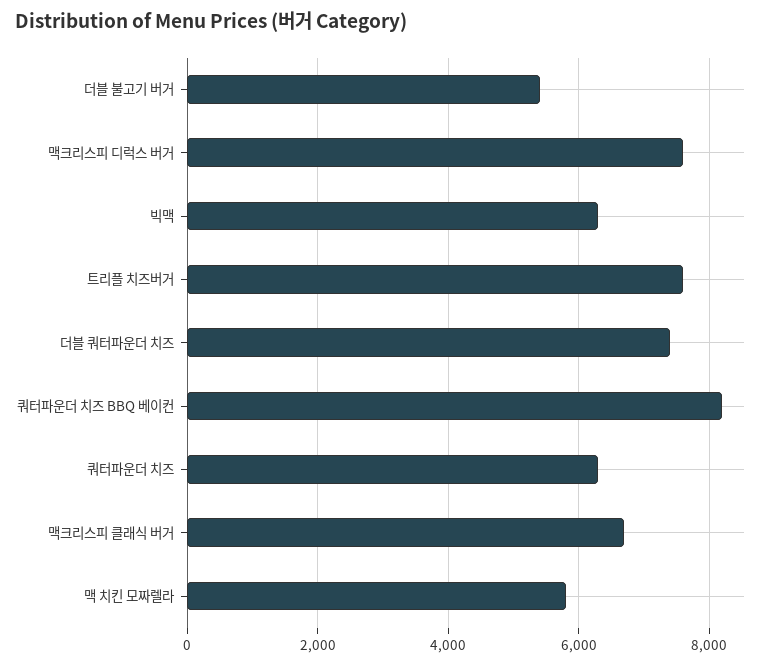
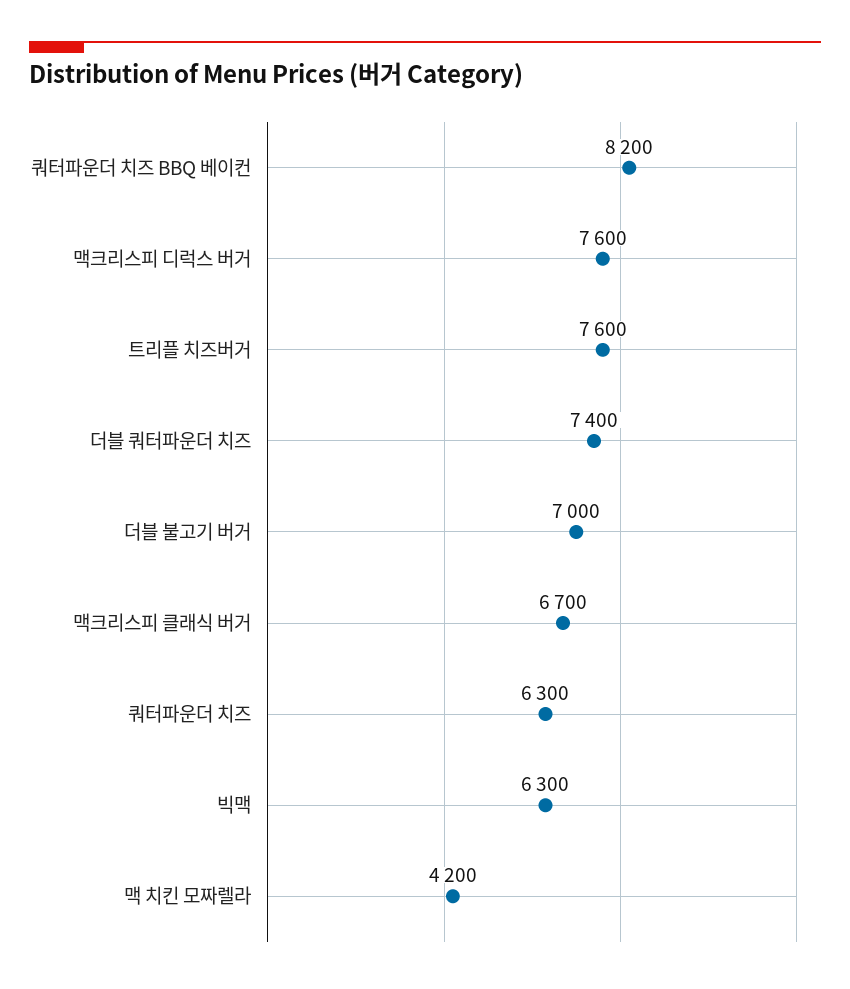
  {
-   "더블 불고기 버거": 5400,
+   "더블 불고기 버거": 7000,
    "맥크리스피 디럭스 버거": 7600,
    "빅맥": 6300,
    "트리플 치즈버거": 7600,
    "더블 쿼터파운더 치즈": 7400,
    "쿼터파운더 치즈 BBQ 베이컨": 8200,
    "쿼터파운더 치즈": 6300,
    "맥크리스피 클래식 버거": 6700,
-   "맥 치킨 모짜렐라": 5800
+   "맥 치킨 모짜렐라": 4200
  }

